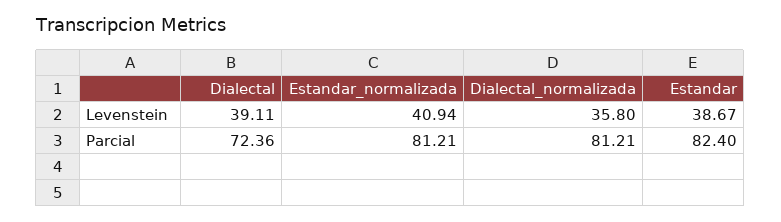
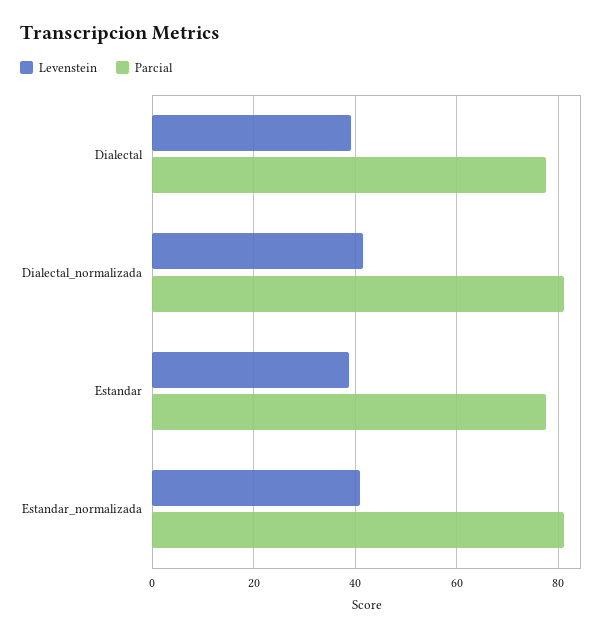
  {
    "Levenstein": {
      "Dialectal": 39.11,
      "Estandar_normalizada": 40.94,
-     "Dialectal_normalizada": 35.8,
+     "Dialectal_normalizada": 42,
      "Estandar": 38.67
    },
    "Parcial": {
-     "Dialectal": 72.36,
+     "Dialectal": 78,
      "Estandar_normalizada": 81.21,
      "Dialectal_normalizada": 81.21,
-     "Estandar": 82.4
+     "Estandar": 78
    }
  }

